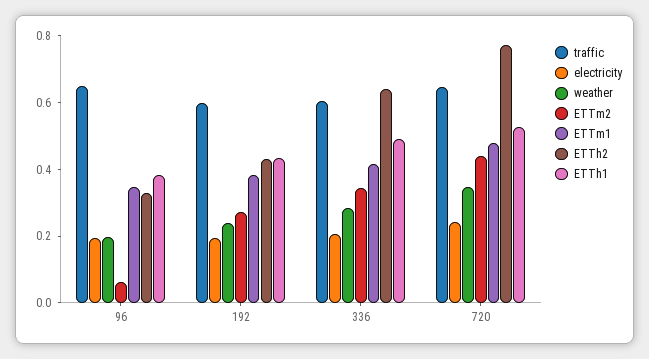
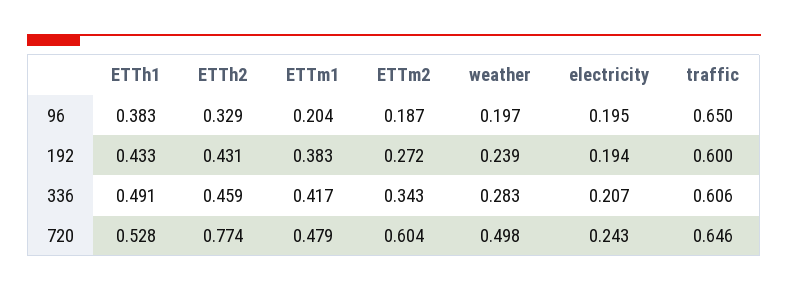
  {
    "traffic": {
      "96": 0.65,
      "192": 0.6,
      "336": 0.606,
      "720": 0.646
    },
    "electricity": {
      "96": 0.195,
      "192": 0.194,
      "336": 0.207,
      "720": 0.243
    },
    "weather": {
      "96": 0.197,
      "192": 0.239,
      "336": 0.283,
-     "720": 0.35
+     "720": 0.498
    },
    "ETTm2": {
-     "96": 0.05,
+     "96": 0.187,
      "192": 0.272,
      "336": 0.343,
-     "720": 0.45
+     "720": 0.604
    },
    "ETTm1": {
-     "96": 0.35,
+     "96": 0.204,
      "192": 0.383,
      "336": 0.417,
      "720": 0.479
    },
    "ETTh2": {
      "96": 0.329,
      "192": 0.431,
-     "336": 0.65,
+     "336": 0.459,
      "720": 0.774
    },
    "ETTh1": {
      "96": 0.383,
      "192": 0.433,
      "336": 0.491,
      "720": 0.528
    }
  }

